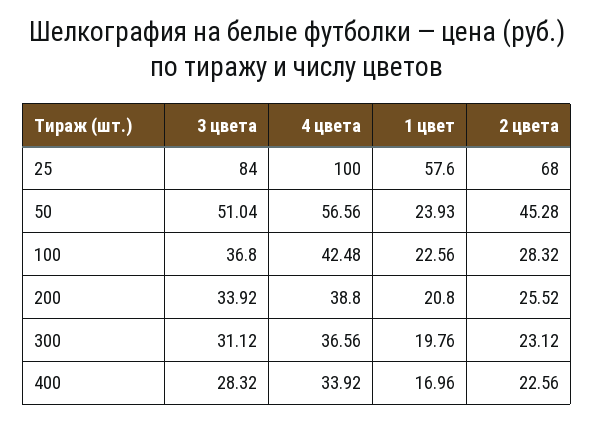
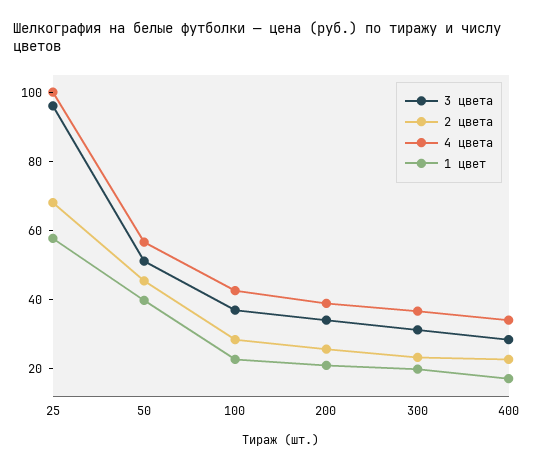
  {
    "3 цвета": {
-     "25": 84,
+     "25": 95,
      "50": 51.04,
      "100": 36.8,
      "200": 33.92,
      "300": 31.12,
      "400": 28.32
    },
    "4 цвета": {
      "25": 100,
      "50": 56.56,
      "100": 42.48,
      "200": 38.8,
      "300": 36.56,
      "400": 33.92
    },
    "1 цвет": {
      "25": 57.6,
-     "50": 23.93,
+     "50": 40,
      "100": 22.56,
      "200": 20.8,
      "300": 19.76,
      "400": 16.96
    },
    "2 цвета": {
      "25": 68,
      "50": 45.28,
      "100": 28.32,
      "200": 25.52,
      "300": 23.12,
      "400": 22.56
    }
  }

